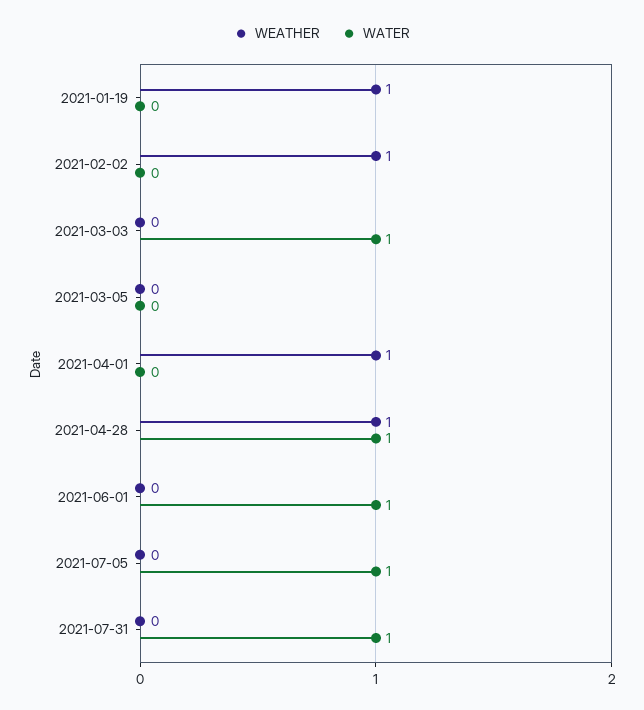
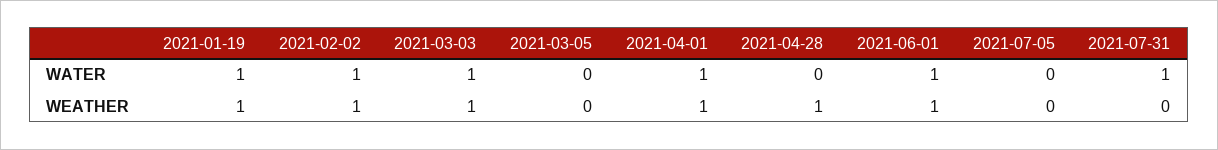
  {
    "WEATHER": {
      "2021-01-19": 1,
      "2021-02-02": 1,
-     "2021-03-03": 0,
+     "2021-03-03": 1,
      "2021-03-05": 0,
      "2021-04-01": 1,
      "2021-04-28": 1,
-     "2021-06-01": 0,
+     "2021-06-01": 1,
      "2021-07-05": 0,
      "2021-07-31": 0
    },
    "WATER": {
-     "2021-01-19": 0,
+     "2021-01-19": 1,
-     "2021-02-02": 0,
+     "2021-02-02": 1,
      "2021-03-03": 1,
      "2021-03-05": 0,
-     "2021-04-01": 0,
+     "2021-04-01": 1,
-     "2021-04-28": 1,
+     "2021-04-28": 0,
      "2021-06-01": 1,
-     "2021-07-05": 1,
+     "2021-07-05": 0,
      "2021-07-31": 1
    }
  }

